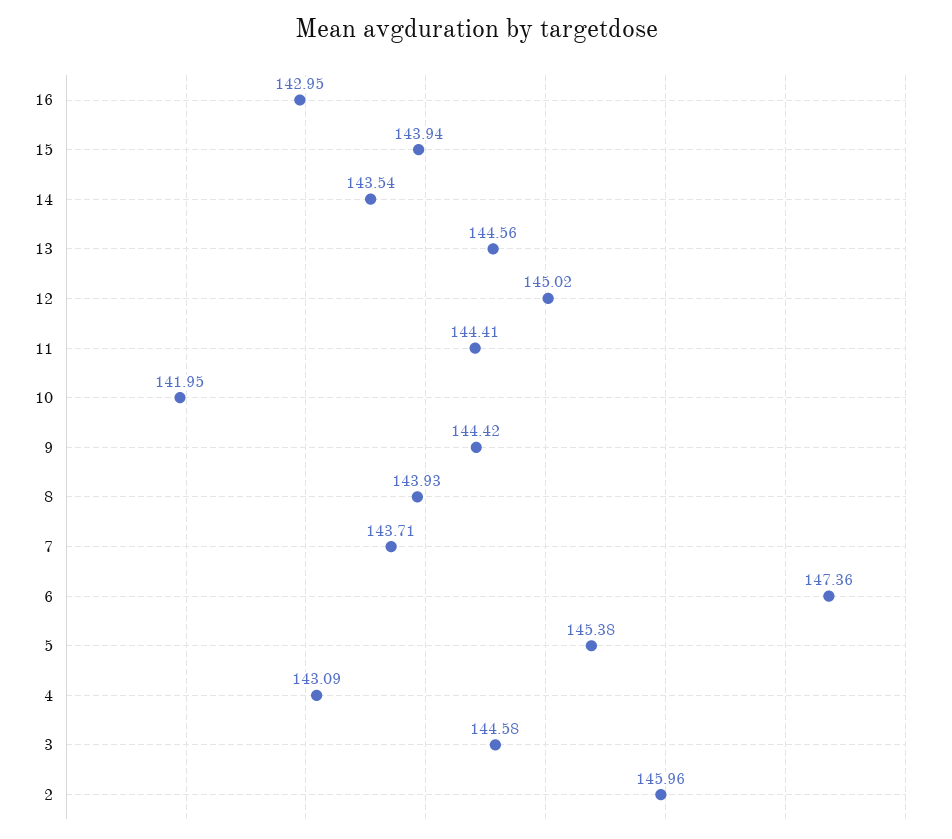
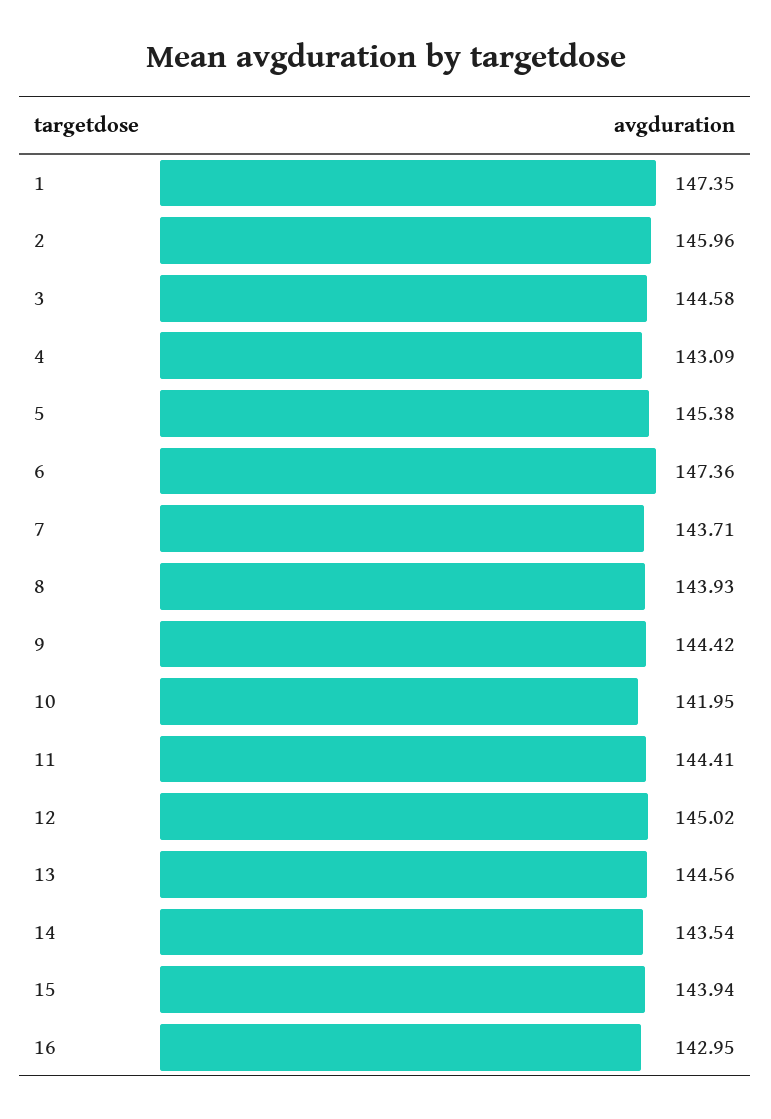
  {
    "16": 142.95,
    "15": 143.94,
    "14": 143.54,
    "13": 144.56,
    "12": 145.02,
    "11": 144.41,
    "10": 141.95,
    "9": 144.42,
    "8": 143.93,
    "7": 143.71,
    "6": 147.36,
    "5": 145.38,
    "4": 143.09,
    "3": 144.58,
-   "2": 145.96
+   "2": 145.96,
+   "1": 147.35
  }

